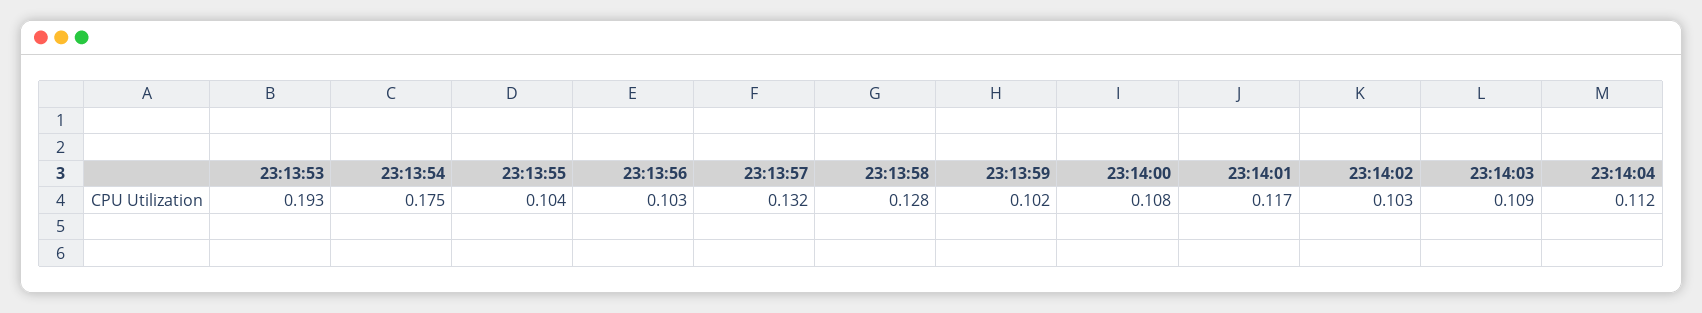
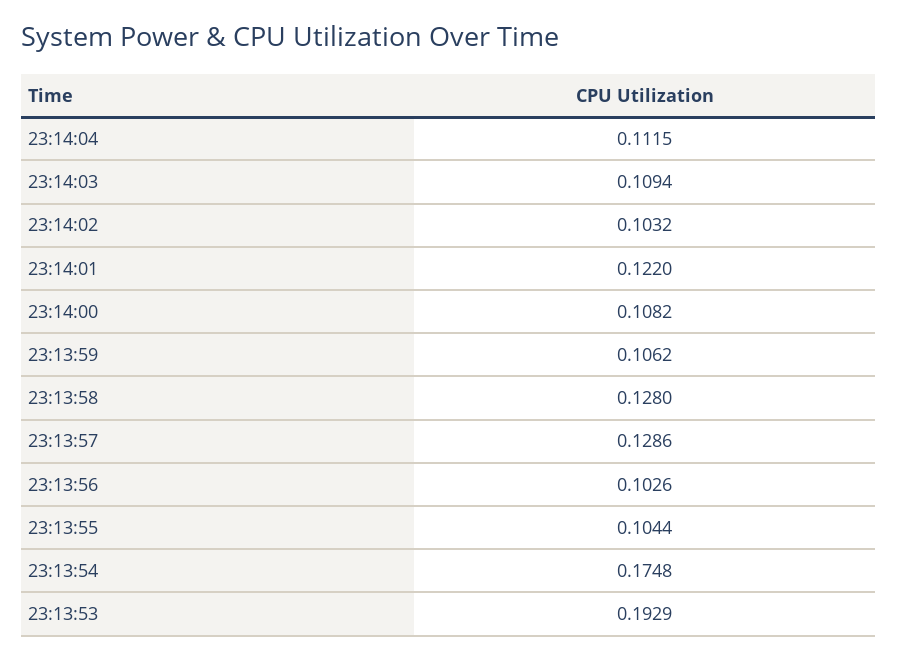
  {
    "23:13:53": 0.1929,
    "23:13:54": 0.1748,
    "23:13:55": 0.1044,
    "23:13:56": 0.1026,
-   "23:13:57": 0.132,
+   "23:13:57": 0.1286,
    "23:13:58": 0.128,
-   "23:13:59": 0.102,
+   "23:13:59": 0.1062,
    "23:14:00": 0.1082,
-   "23:14:01": 0.117,
+   "23:14:01": 0.122,
    "23:14:02": 0.1032,
    "23:14:03": 0.1094,
    "23:14:04": 0.1115
  }

